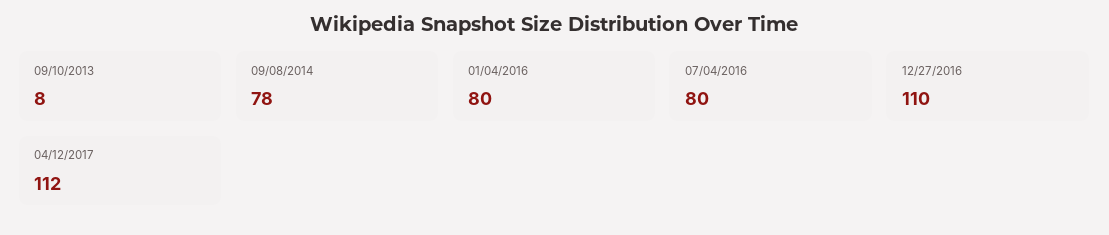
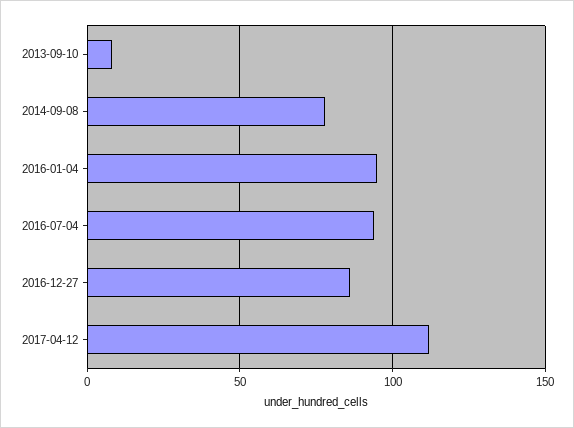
  {
    "09/10/2013": 8,
    "09/08/2014": 78,
-   "01/04/2016": 80,
+   "01/04/2016": 95,
-   "07/04/2016": 80,
+   "07/04/2016": 95,
-   "12/27/2016": 110,
+   "12/27/2016": 85,
    "04/12/2017": 112
  }

